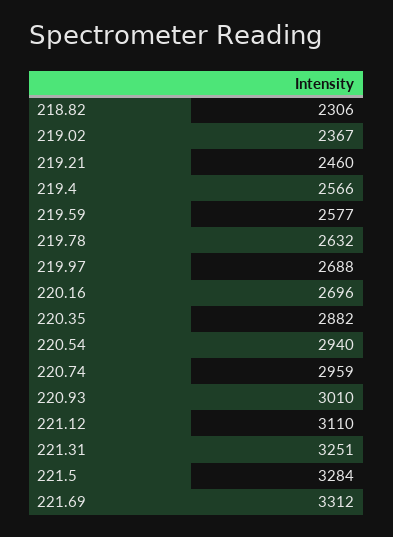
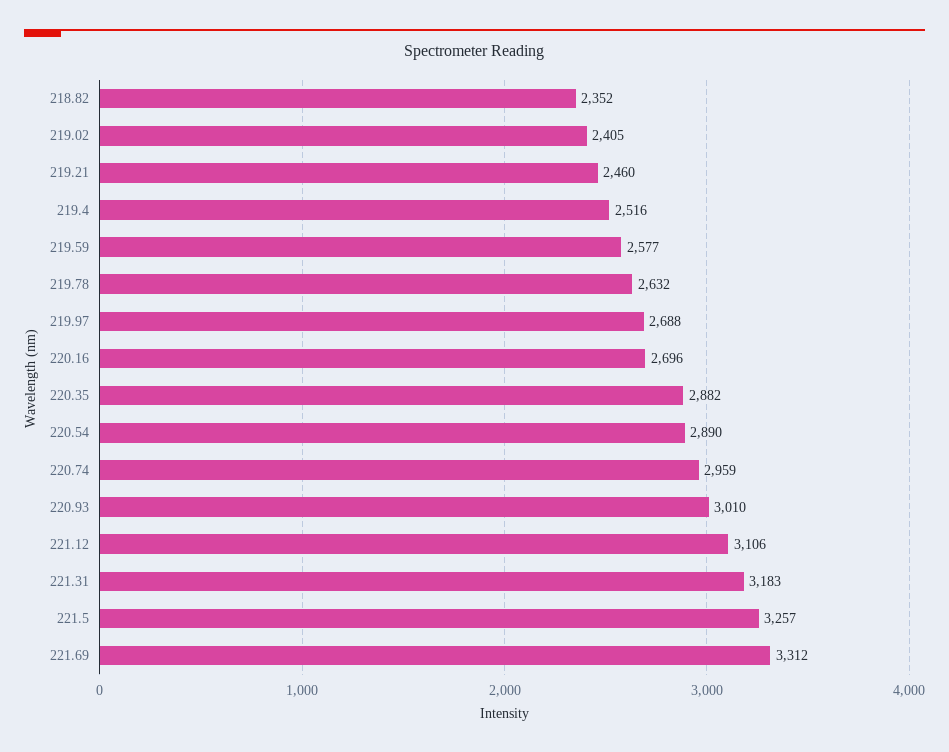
  {
-   "218.82": 2306,
+   "218.82": 2352,
-   "219.02": 2367,
+   "219.02": 2405,
    "219.21": 2460,
-   "219.4": 2566,
+   "219.4": 2516,
    "219.59": 2577,
    "219.78": 2632,
    "219.97": 2688,
    "220.16": 2696,
    "220.35": 2882,
-   "220.54": 2940,
+   "220.54": 2890,
    "220.74": 2959,
    "220.93": 3010,
-   "221.12": 3110,
+   "221.12": 3106,
-   "221.31": 3251,
+   "221.31": 3183,
-   "221.5": 3284,
+   "221.5": 3257,
    "221.69": 3312
  }

